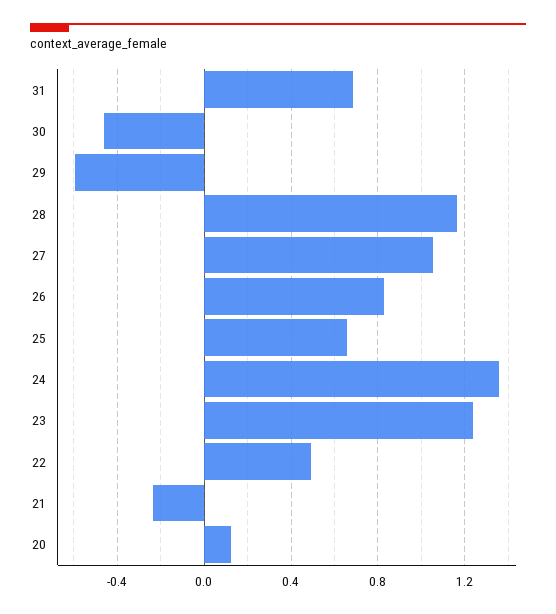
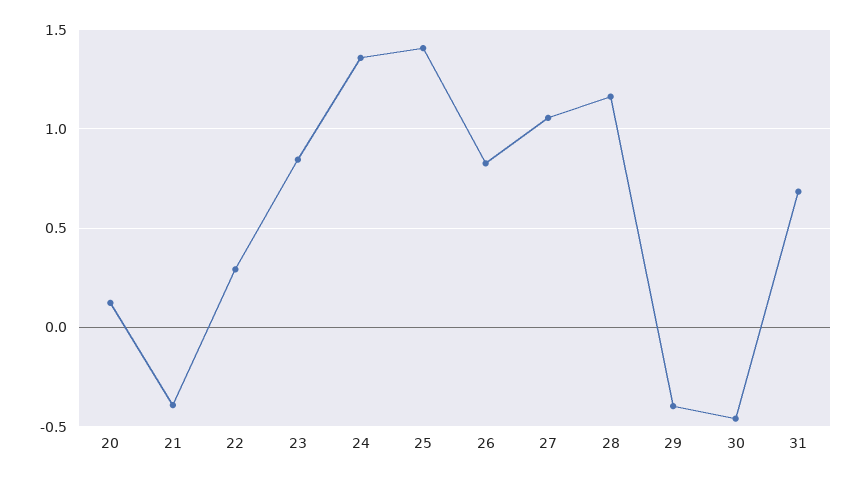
  {
    "31": 0.7,
    "30": -0.45,
-   "29": -0.6,
+   "29": -0.4,
    "28": 1.15,
    "27": 1.05,
    "26": 0.85,
-   "25": 0.65,
+   "25": 1.4,
    "24": 1.35,
-   "23": 1.25,
+   "23": 0.85,
-   "22": 0.5,
+   "22": 0.3,
-   "21": -0.25,
+   "21": -0.4,
    "20": 0.1
  }

